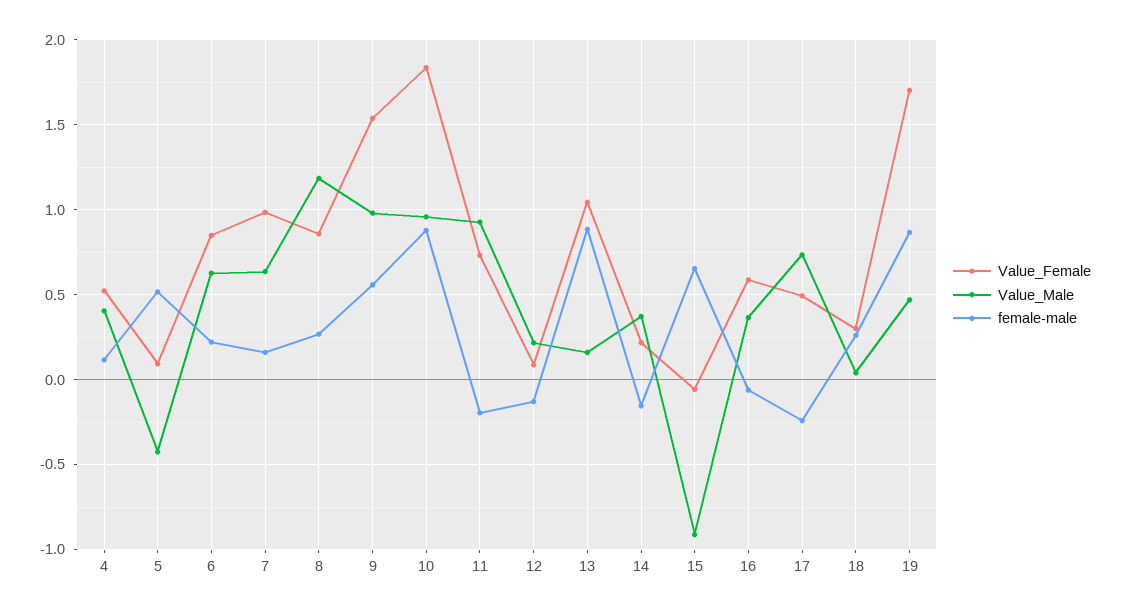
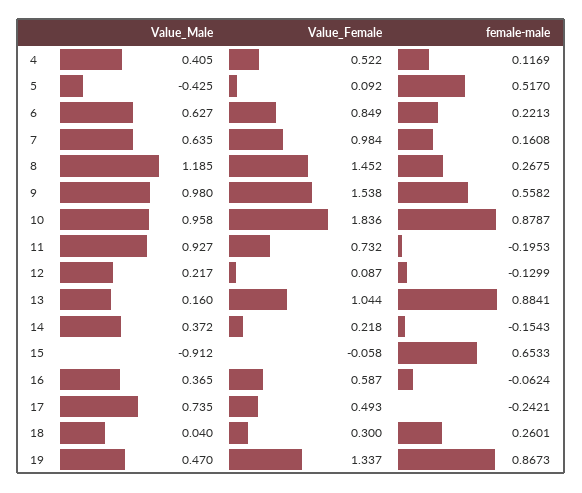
  {
    "Value_Female": {
      "4": 0.522,
      "5": 0.092,
      "6": 0.849,
      "7": 0.984,
-     "8": 0.85,
+     "8": 1.452,
      "9": 1.538,
      "10": 1.836,
      "11": 0.732,
      "12": 0.087,
      "13": 1.044,
      "14": 0.218,
      "15": -0.058,
      "16": 0.587,
      "17": 0.493,
      "18": 0.3,
-     "19": 1.7
+     "19": 1.337
    },
    "Value_Male": {
      "4": 0.405,
      "5": -0.425,
      "6": 0.627,
      "7": 0.635,
      "8": 1.185,
      "9": 0.98,
      "10": 0.958,
      "11": 0.927,
      "12": 0.217,
      "13": 0.16,
      "14": 0.372,
      "15": -0.912,
      "16": 0.365,
      "17": 0.735,
      "18": 0.04,
      "19": 0.47
    },
    "female-male": {
      "4": 0.1169,
      "5": 0.517,
      "6": 0.2213,
      "7": 0.1608,
      "8": 0.2675,
      "9": 0.5582,
      "10": 0.8787,
      "11": -0.1953,
      "12": -0.1299,
      "13": 0.8841,
      "14": -0.1543,
      "15": 0.6533,
      "16": -0.0624,
      "17": -0.2421,
      "18": 0.2601,
      "19": 0.8673
    }
  }

